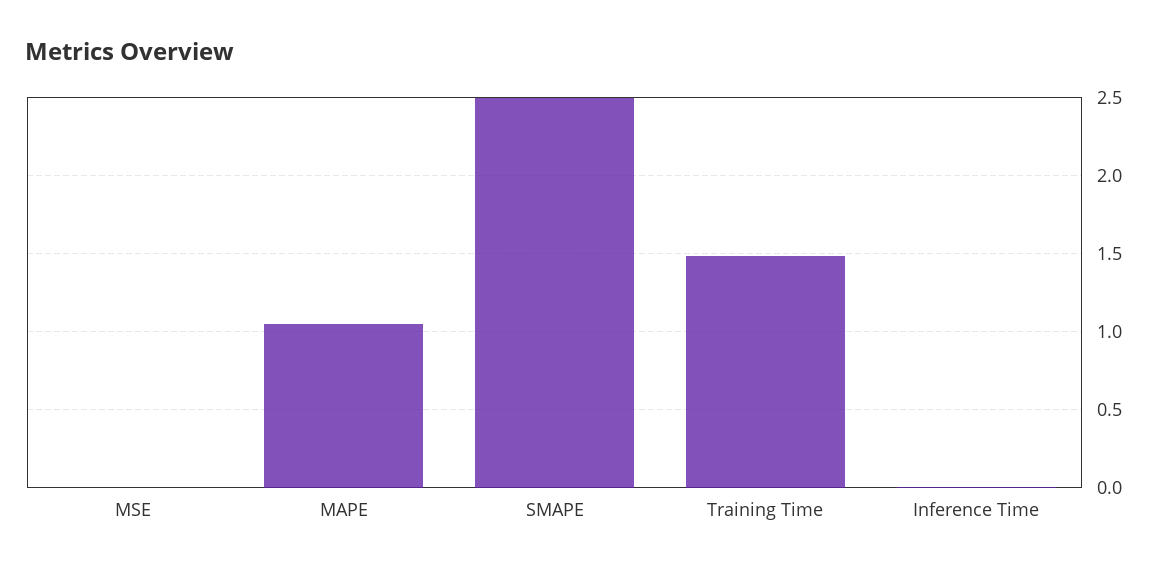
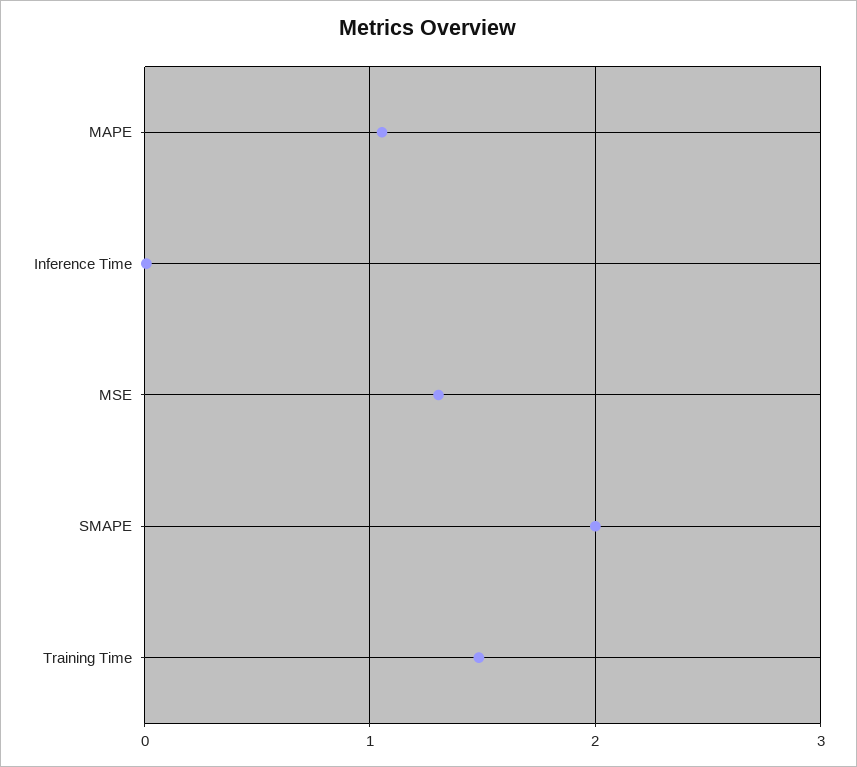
  {
-   "MSE": 0,
+   "MSE": 1.3,
    "MAPE": 1.05,
-   "SMAPE": 2.5,
+   "SMAPE": 2,
    "Training Time": 1.5,
    "Inference Time": 0
  }

